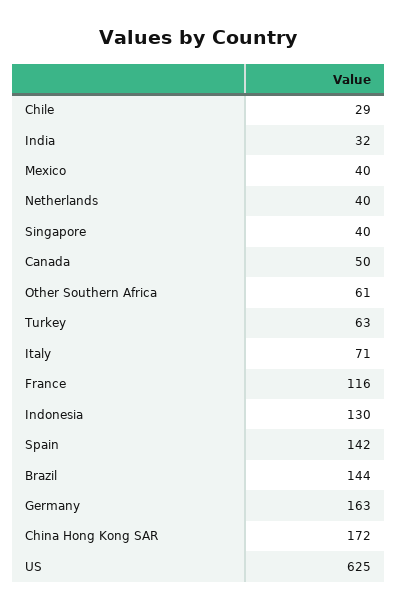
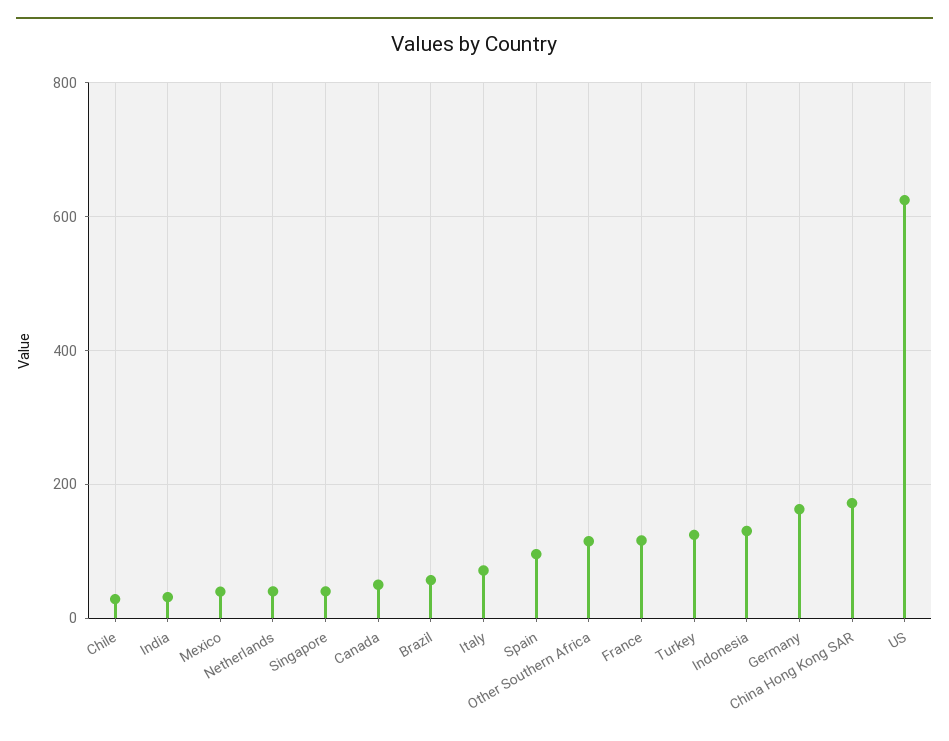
  {
    "Chile": 29,
    "India": 32,
    "Mexico": 40,
    "Netherlands": 40,
    "Singapore": 40,
    "Canada": 50,
-   "Other Southern Africa": 61,
+   "Other Southern Africa": 120,
-   "Turkey": 63,
+   "Turkey": 120,
    "Italy": 71,
    "France": 116,
    "Indonesia": 130,
-   "Spain": 142,
+   "Spain": 100,
-   "Brazil": 144,
+   "Brazil": 60,
    "Germany": 163,
    "China Hong Kong SAR": 172,
    "US": 625
  }

